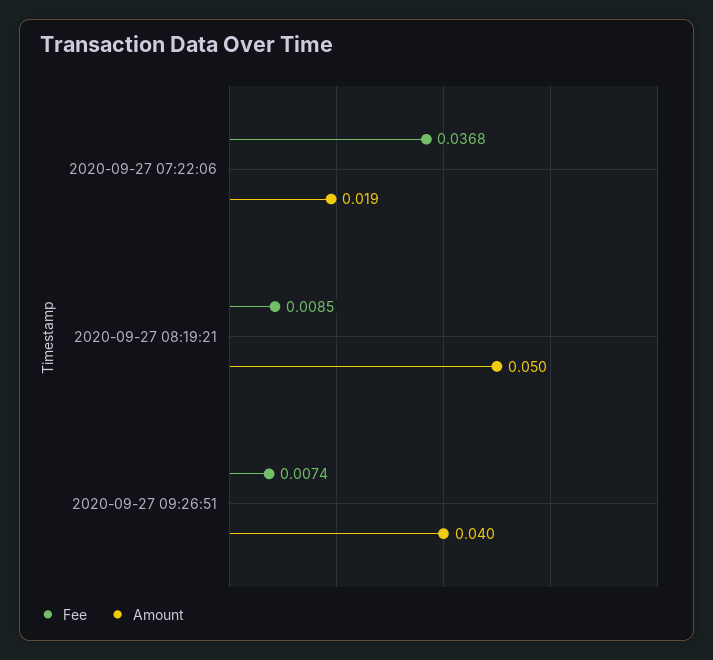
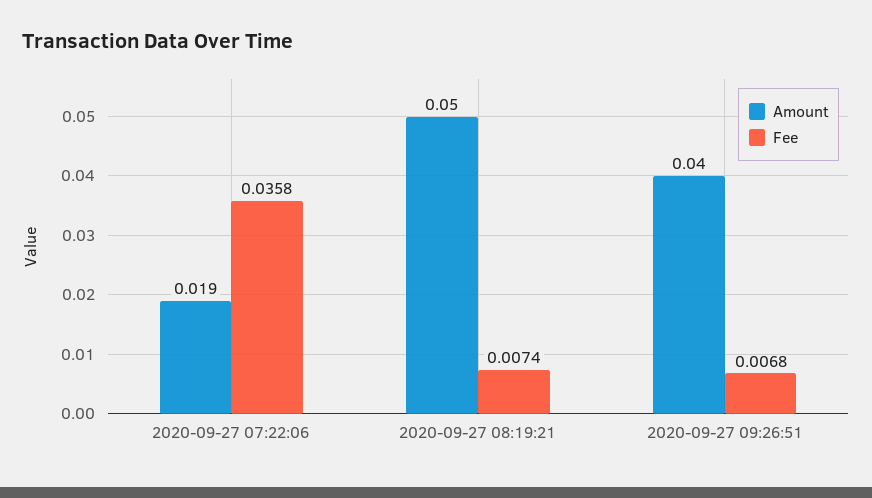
  {
    "Fee": {
-     "2020-09-27 07:22:06": 0.0368,
+     "2020-09-27 07:22:06": 0.0358,
-     "2020-09-27 08:19:21": 0.0085,
+     "2020-09-27 08:19:21": 0.0074,
-     "2020-09-27 09:26:51": 0.0074
+     "2020-09-27 09:26:51": 0.0068
    },
    "Amount": {
      "2020-09-27 07:22:06": 0.019,
      "2020-09-27 08:19:21": 0.05,
      "2020-09-27 09:26:51": 0.04
    }
  }

